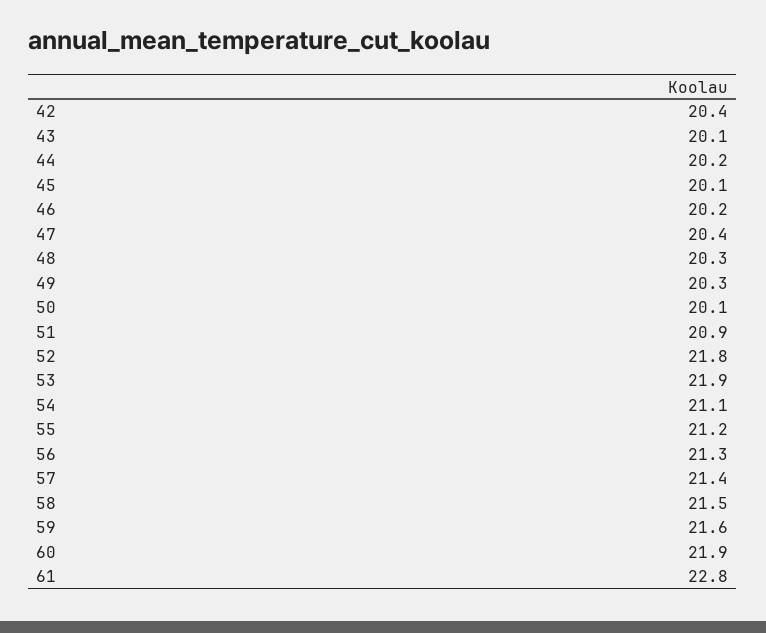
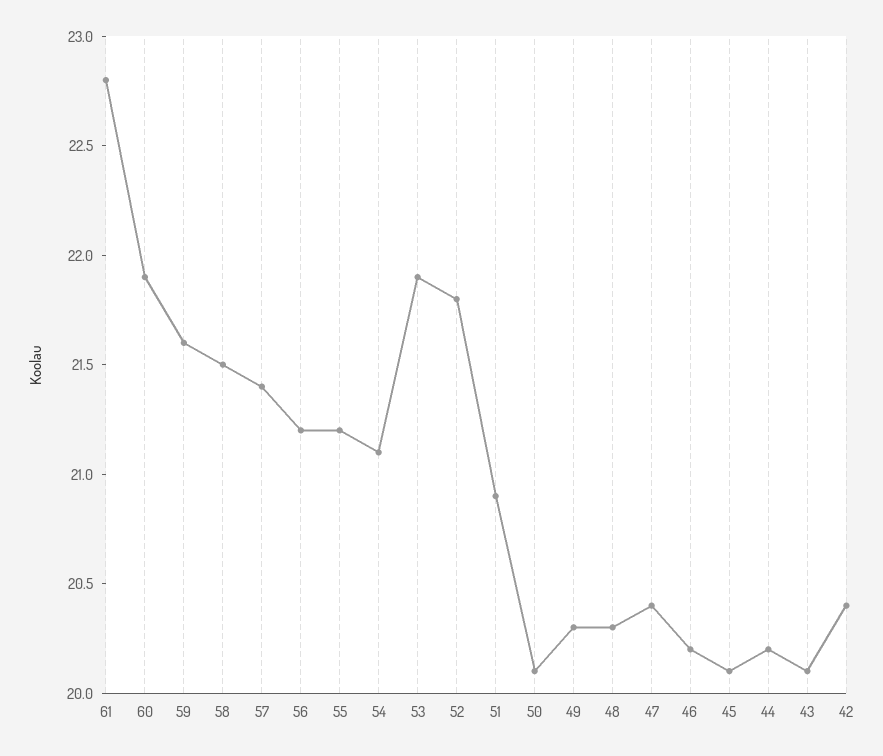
  {
    "42": 20.4,
    "43": 20.1,
    "44": 20.2,
    "45": 20.1,
    "46": 20.2,
    "47": 20.4,
    "48": 20.3,
    "49": 20.3,
    "50": 20.1,
    "51": 20.9,
    "52": 21.8,
    "53": 21.9,
    "54": 21.1,
    "55": 21.2,
-   "56": 21.3,
+   "56": 21.2,
    "57": 21.4,
    "58": 21.5,
    "59": 21.6,
    "60": 21.9,
    "61": 22.8
  }

